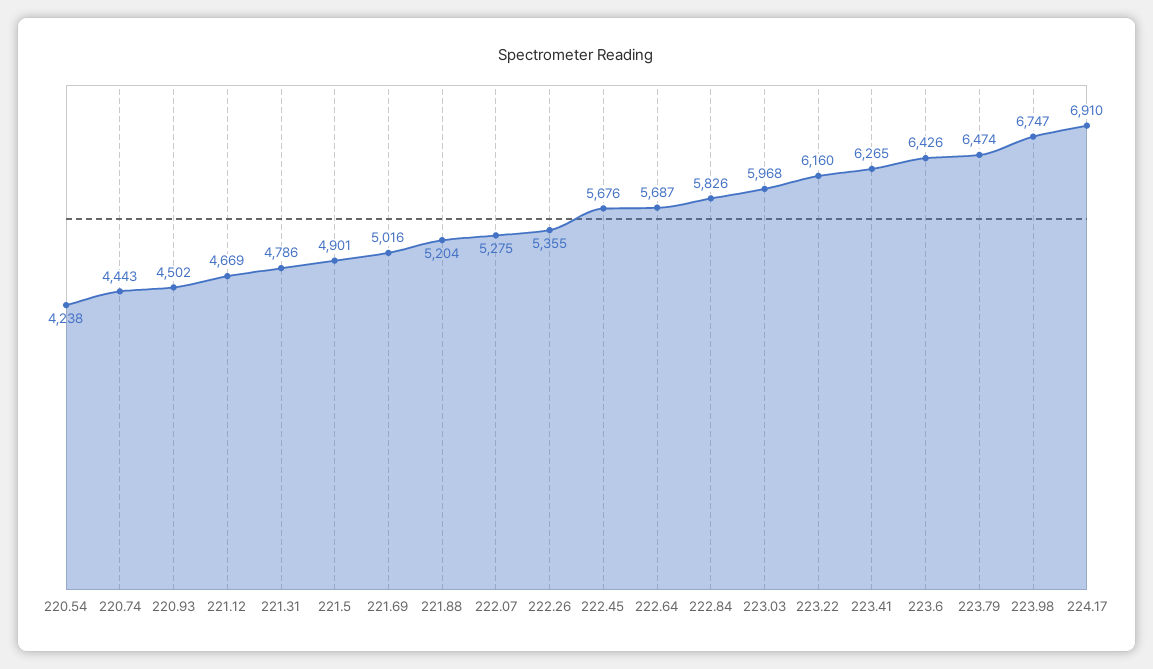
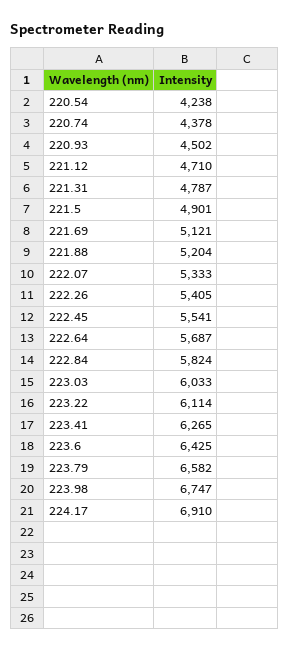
  {
    "220.54": 4238,
-   "220.74": 4443,
+   "220.74": 4378,
    "220.93": 4502,
-   "221.12": 4669,
+   "221.12": 4710,
-   "221.31": 4786,
+   "221.31": 4787,
    "221.5": 4901,
-   "221.69": 5016,
+   "221.69": 5121,
    "221.88": 5204,
-   "222.07": 5275,
+   "222.07": 5333,
-   "222.26": 5355,
+   "222.26": 5405,
-   "222.45": 5676,
+   "222.45": 5541,
    "222.64": 5687,
-   "222.84": 5826,
+   "222.84": 5824,
-   "223.03": 5968,
+   "223.03": 6033,
-   "223.22": 6160,
+   "223.22": 6114,
    "223.41": 6265,
-   "223.6": 6426,
+   "223.6": 6425,
-   "223.79": 6474,
+   "223.79": 6582,
    "223.98": 6747,
    "224.17": 6910
  }

